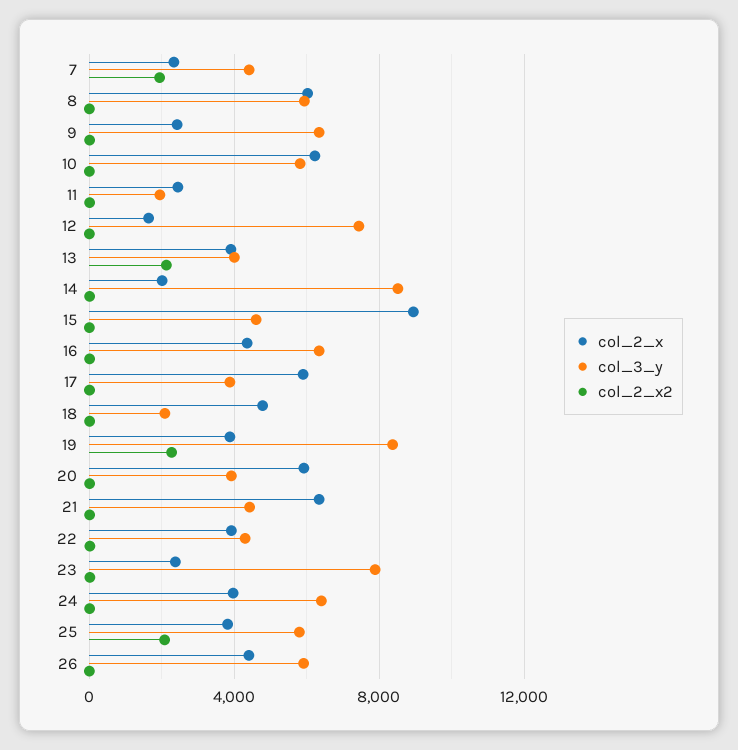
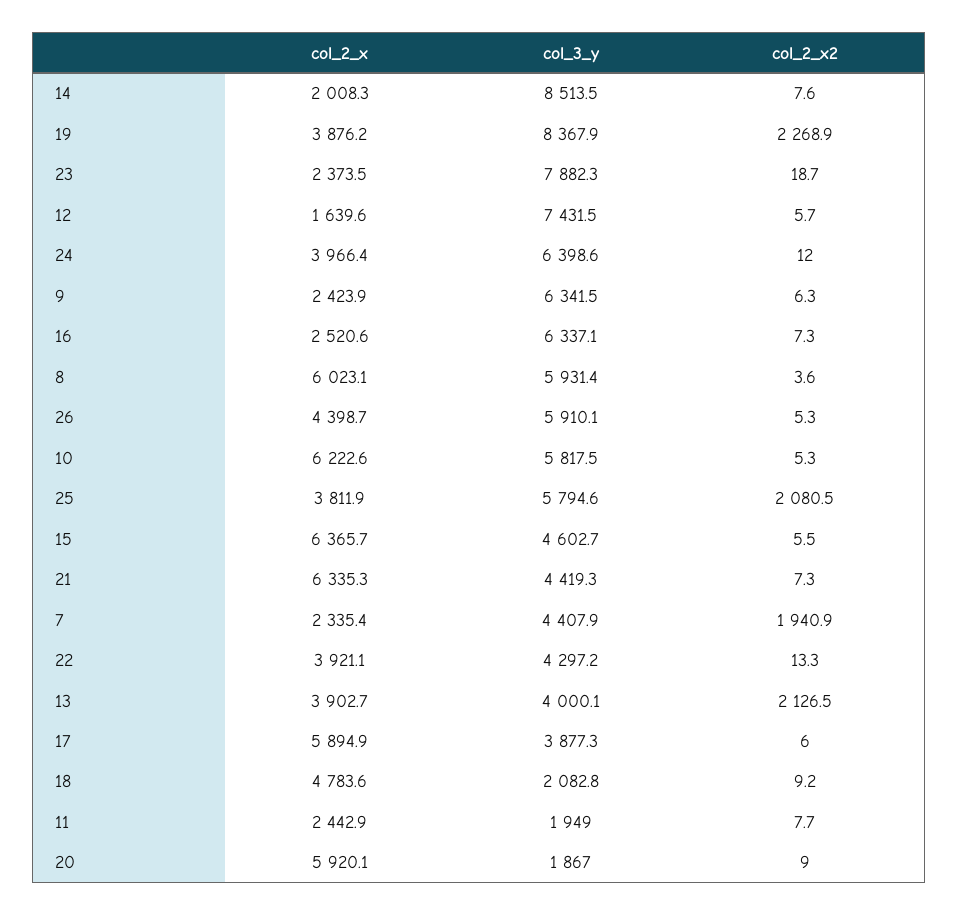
  {
    "col_2_x": {
      "7": 2335.4,
      "8": 6023.1,
      "9": 2423.9,
      "10": 6222.6,
      "11": 2442.9,
      "12": 1639.6,
      "13": 3902.7,
      "14": 2008.3,
-     "15": 9000,
+     "15": 6365.7,
-     "16": 4500,
+     "16": 2520.6,
      "17": 5894.9,
      "18": 4783.6,
      "19": 3876.2,
      "20": 5920.1,
      "21": 6335.3,
      "22": 3921.1,
      "23": 2373.5,
      "24": 3966.4,
      "25": 3811.9,
      "26": 4398.7
    },
    "col_3_y": {
      "7": 4407.9,
      "8": 5931.4,
      "9": 6341.5,
      "10": 5817.5,
      "11": 1949,
      "12": 7431.5,
      "13": 4000.1,
      "14": 8513.5,
      "15": 4602.7,
      "16": 6337.1,
      "17": 3877.3,
      "18": 2082.8,
      "19": 8367.9,
-     "20": 4000,
+     "20": 1867,
      "21": 4419.3,
      "22": 4297.2,
      "23": 7882.3,
      "24": 6398.6,
      "25": 5794.6,
      "26": 5910.1
    },
    "col_2_x2": {
      "7": 1940.9,
      "8": 3.6,
      "9": 6.3,
      "10": 5.3,
      "11": 7.7,
      "12": 5.7,
      "13": 2126.5,
      "14": 7.6,
      "15": 5.5,
      "16": 7.3,
      "17": 6,
      "18": 9.2,
      "19": 2268.9,
      "20": 9,
      "21": 7.3,
      "22": 13.3,
      "23": 18.7,
      "24": 12,
      "25": 2080.5,
      "26": 5.3
    }
  }

